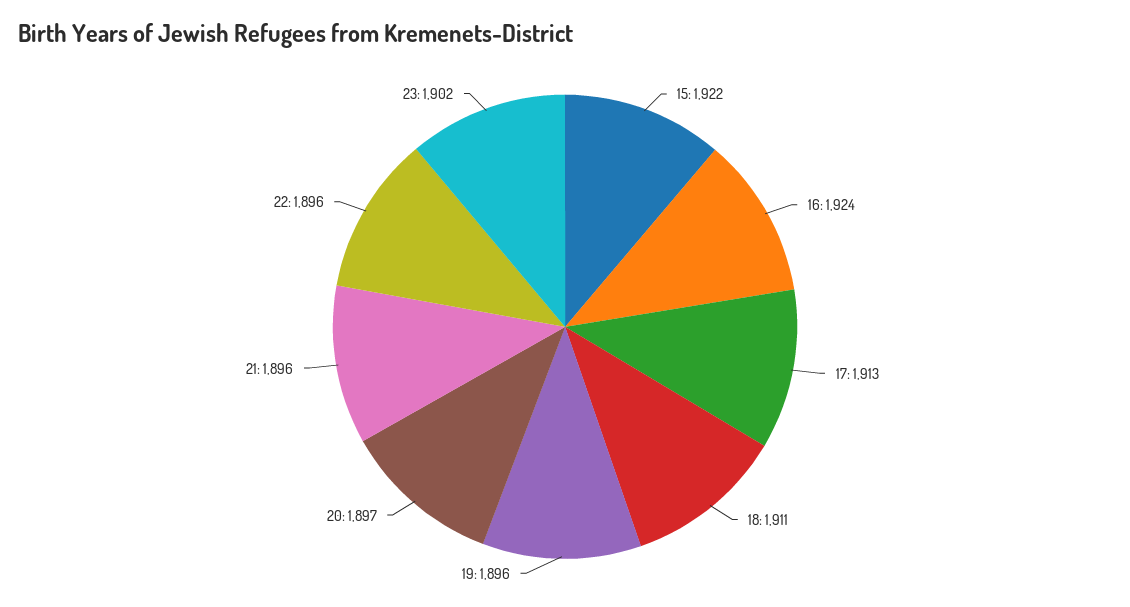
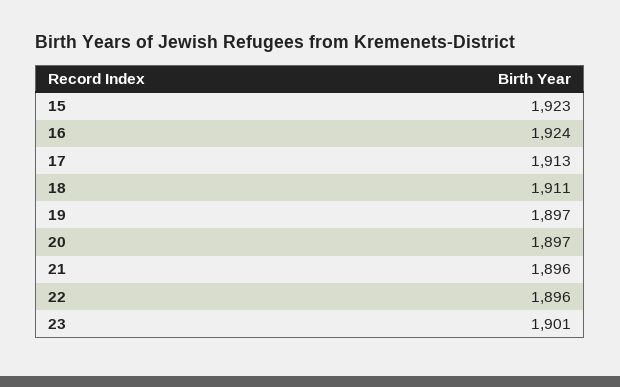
  {
-   "15": 1922,
+   "15": 1923,
    "16": 1924,
    "17": 1913,
    "18": 1911,
-   "19": 1896,
+   "19": 1897,
    "20": 1897,
    "21": 1896,
    "22": 1896,
-   "23": 1902
+   "23": 1901
  }

